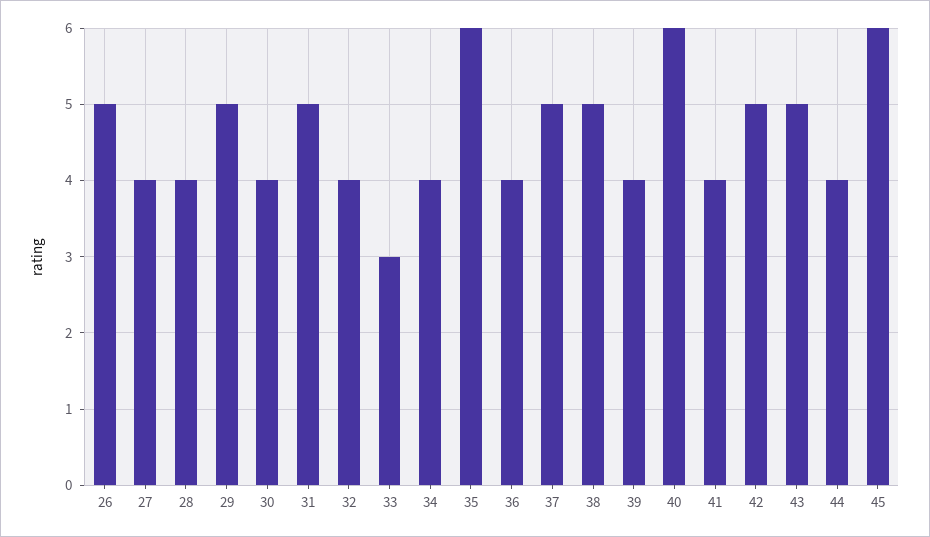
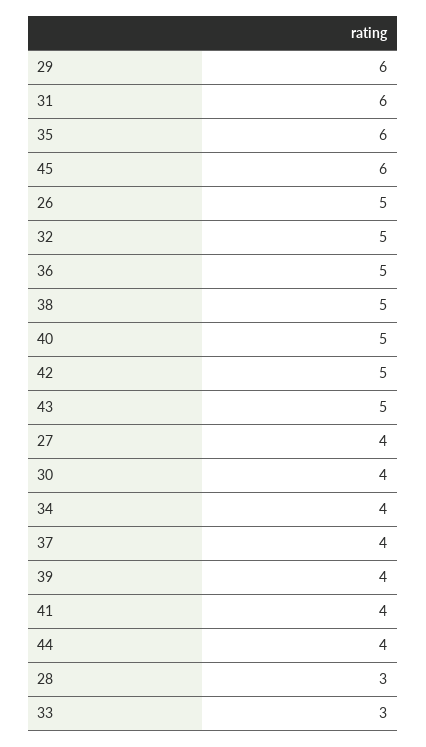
  {
    "26": 5,
    "27": 4,
-   "28": 4,
+   "28": 3,
-   "29": 5,
+   "29": 6,
    "30": 4,
-   "31": 5,
+   "31": 6,
-   "32": 4,
+   "32": 5,
    "33": 3,
    "34": 4,
    "35": 6,
-   "36": 4,
+   "36": 5,
-   "37": 5,
+   "37": 4,
    "38": 5,
    "39": 4,
-   "40": 6,
+   "40": 5,
    "41": 4,
    "42": 5,
    "43": 5,
    "44": 4,
    "45": 6
  }

